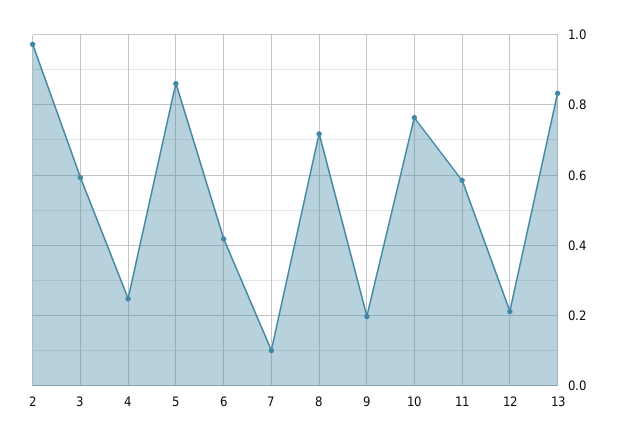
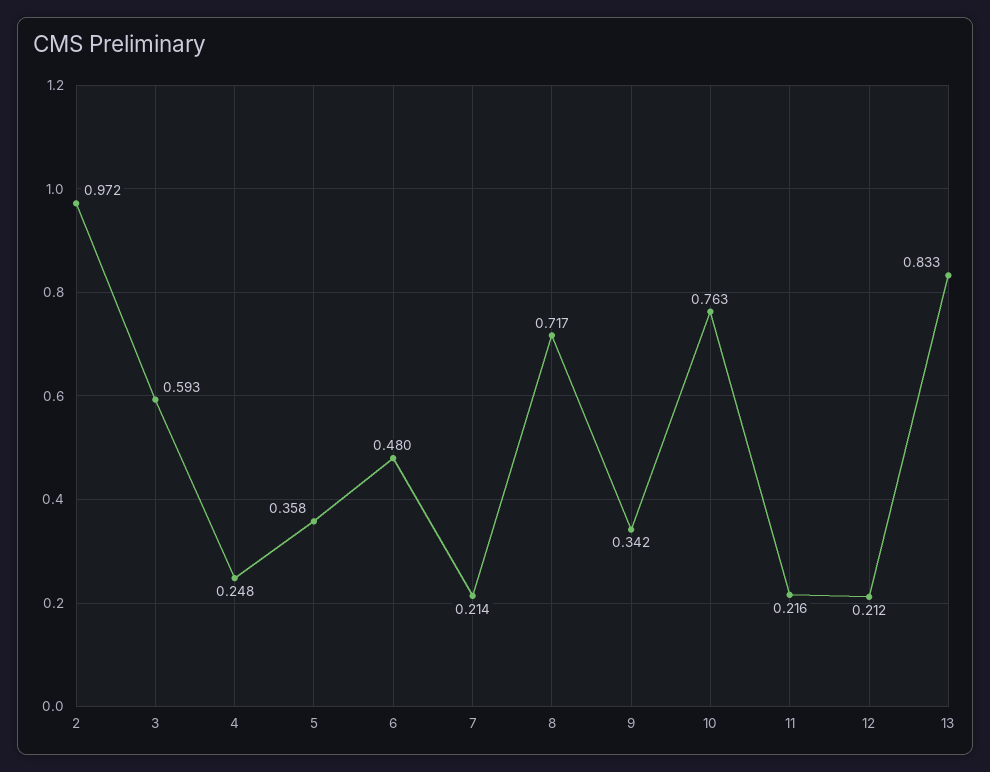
  {
    "2": 0.972,
    "3": 0.593,
    "4": 0.248,
-   "5": 0.86,
+   "5": 0.358,
-   "6": 0.42,
+   "6": 0.48,
-   "7": 0.1,
+   "7": 0.214,
    "8": 0.717,
-   "9": 0.2,
+   "9": 0.342,
    "10": 0.763,
-   "11": 0.58,
+   "11": 0.216,
    "12": 0.212,
    "13": 0.833
  }

